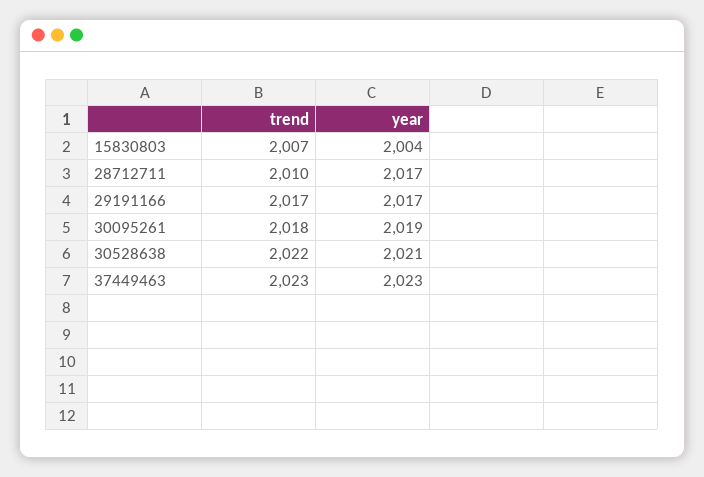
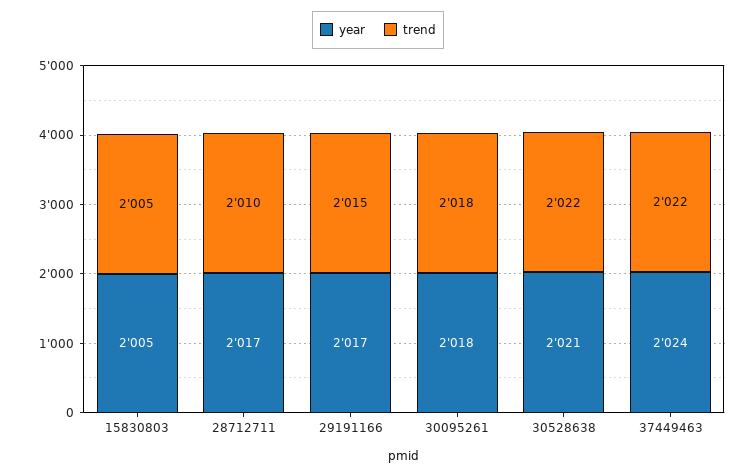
  {
    "trend": {
-     "15830803": 2007,
+     "15830803": 2005,
      "28712711": 2010,
-     "29191166": 2017,
+     "29191166": 2015,
      "30095261": 2018,
      "30528638": 2022,
-     "37449463": 2023
+     "37449463": 2022
    },
    "year": {
-     "15830803": 2004,
+     "15830803": 2005,
      "28712711": 2017,
      "29191166": 2017,
-     "30095261": 2019,
+     "30095261": 2018,
      "30528638": 2021,
-     "37449463": 2023
+     "37449463": 2024
    }
  }

